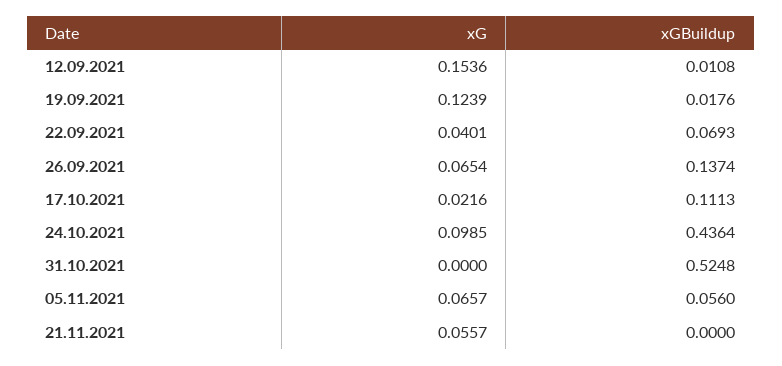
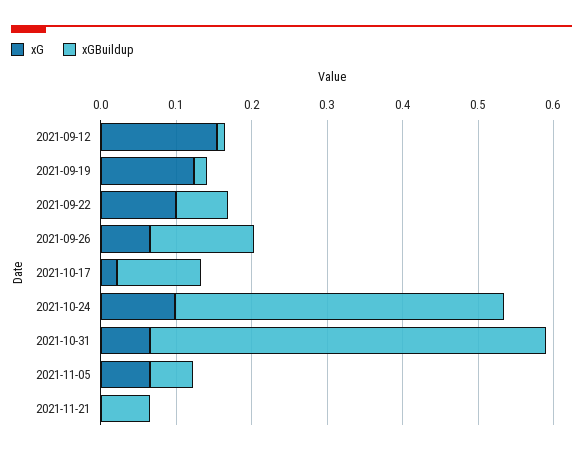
  {
    "xG": {
      "12.09.2021": 0.1536,
      "19.09.2021": 0.1239,
-     "22.09.2021": 0.0401,
+     "22.09.2021": 0.1,
      "26.09.2021": 0.0654,
      "17.10.2021": 0.0216,
      "24.10.2021": 0.0985,
-     "31.10.2021": 0,
+     "31.10.2021": 0.06,
      "05.11.2021": 0.0657,
-     "21.11.2021": 0.0557
+     "21.11.2021": 0
    },
    "xGBuildup": {
      "12.09.2021": 0.0108,
      "19.09.2021": 0.0176,
      "22.09.2021": 0.0693,
      "26.09.2021": 0.1374,
      "17.10.2021": 0.1113,
      "24.10.2021": 0.4364,
      "31.10.2021": 0.5248,
      "05.11.2021": 0.056,
-     "21.11.2021": 0
+     "21.11.2021": 0.06
    }
  }

